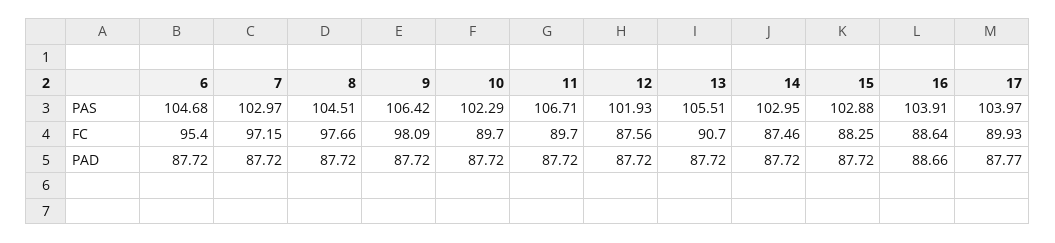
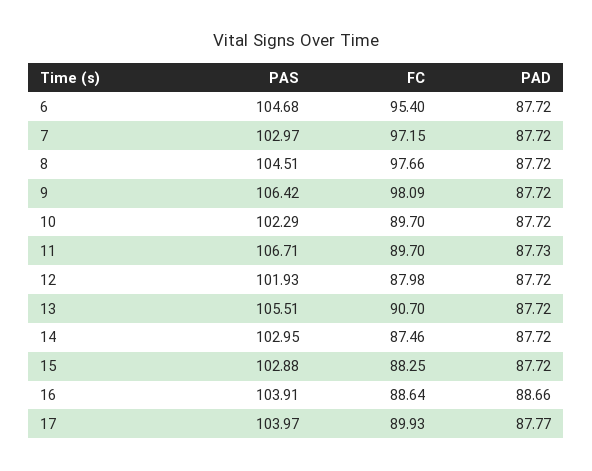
  {
    "6": {
      "PAS": 104.68,
      "FC": 95.4,
      "PAD": 87.72
    },
    "7": {
      "PAS": 102.97,
      "FC": 97.15,
      "PAD": 87.72
    },
    "8": {
      "PAS": 104.51,
      "FC": 97.66,
      "PAD": 87.72
    },
    "9": {
      "PAS": 106.42,
      "FC": 98.09,
      "PAD": 87.72
    },
    "10": {
      "PAS": 102.29,
      "FC": 89.7,
      "PAD": 87.72
    },
    "11": {
      "PAS": 106.71,
      "FC": 89.7,
-     "PAD": 87.72
+     "PAD": 87.73
    },
    "12": {
      "PAS": 101.93,
-     "FC": 87.56,
+     "FC": 87.98,
      "PAD": 87.72
    },
    "13": {
      "PAS": 105.51,
      "FC": 90.7,
      "PAD": 87.72
    },
    "14": {
      "PAS": 102.95,
      "FC": 87.46,
      "PAD": 87.72
    },
    "15": {
      "PAS": 102.88,
      "FC": 88.25,
      "PAD": 87.72
    },
    "16": {
      "PAS": 103.91,
      "FC": 88.64,
      "PAD": 88.66
    },
    "17": {
      "PAS": 103.97,
      "FC": 89.93,
      "PAD": 87.77
    }
  }

